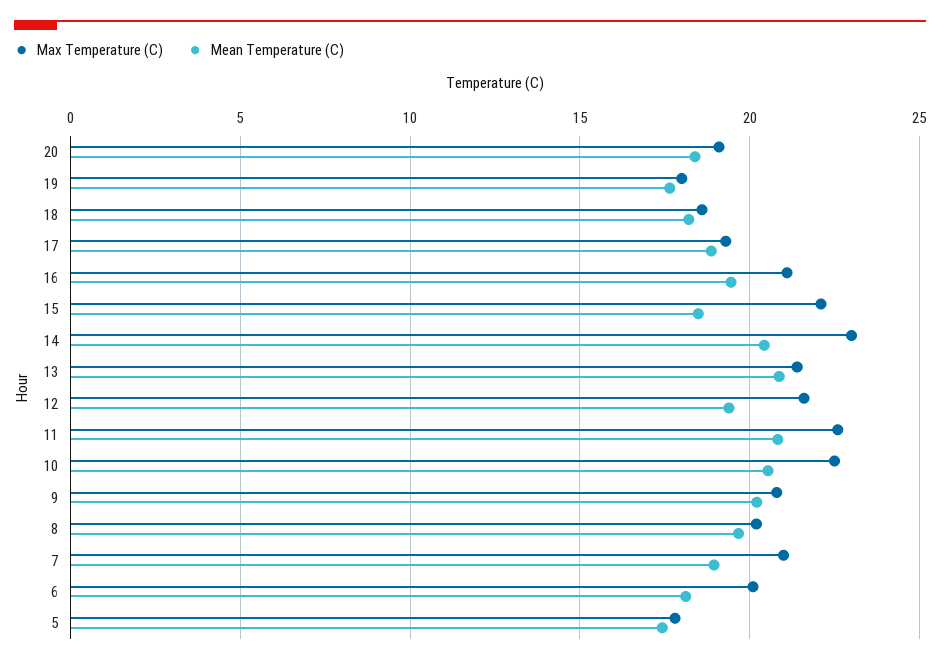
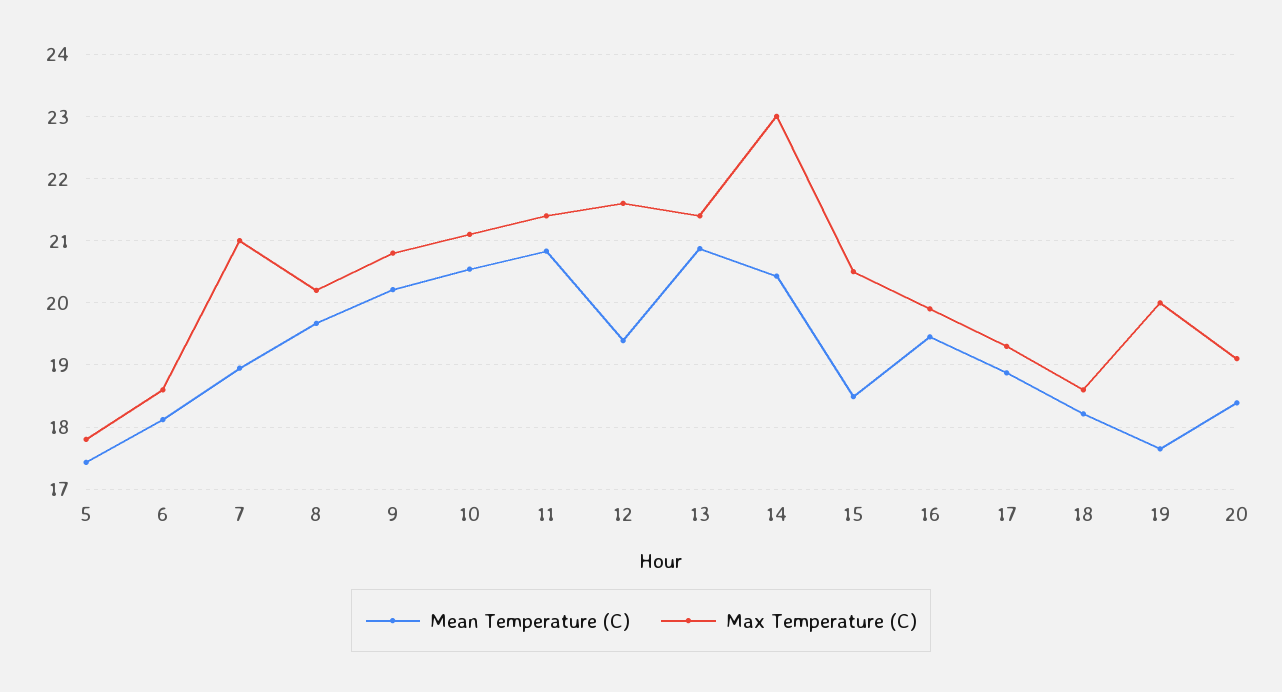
  {
    "Max Temperature (C)": {
      "20": 19.1,
-     "19": 18,
+     "19": 20,
      "18": 18.6,
      "17": 19.3,
-     "16": 21,
+     "16": 19.9,
-     "15": 22,
+     "15": 20.5,
      "14": 23,
      "13": 21.4,
      "12": 21.6,
-     "11": 22.5,
+     "11": 21.4,
-     "10": 22.5,
+     "10": 21.1,
      "9": 20.8,
      "8": 20.2,
      "7": 21,
-     "6": 20,
+     "6": 18.6,
      "5": 17.8
    },
    "Mean Temperature (C)": {
      "20": 18.4,
      "19": 17.7,
      "18": 18.2,
      "17": 18.9,
      "16": 19.5,
      "15": 18.5,
      "14": 20.4,
      "13": 20.9,
      "12": 19.4,
      "11": 20.8,
      "10": 20.5,
      "9": 20.2,
      "8": 19.7,
      "7": 19,
      "6": 18.1,
      "5": 17.4
    }
  }

